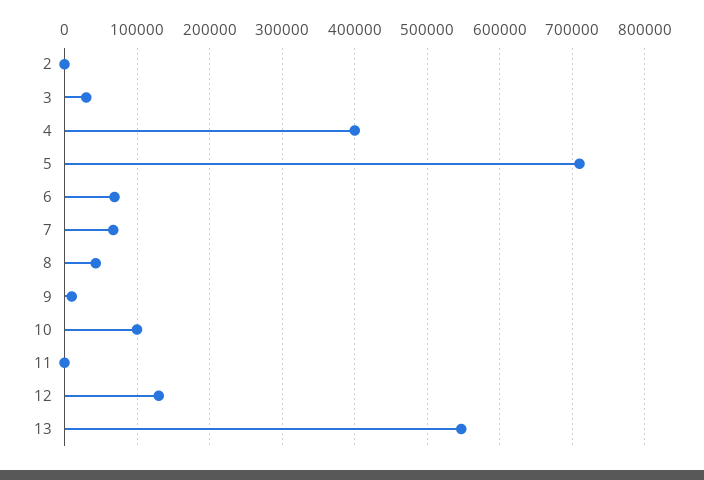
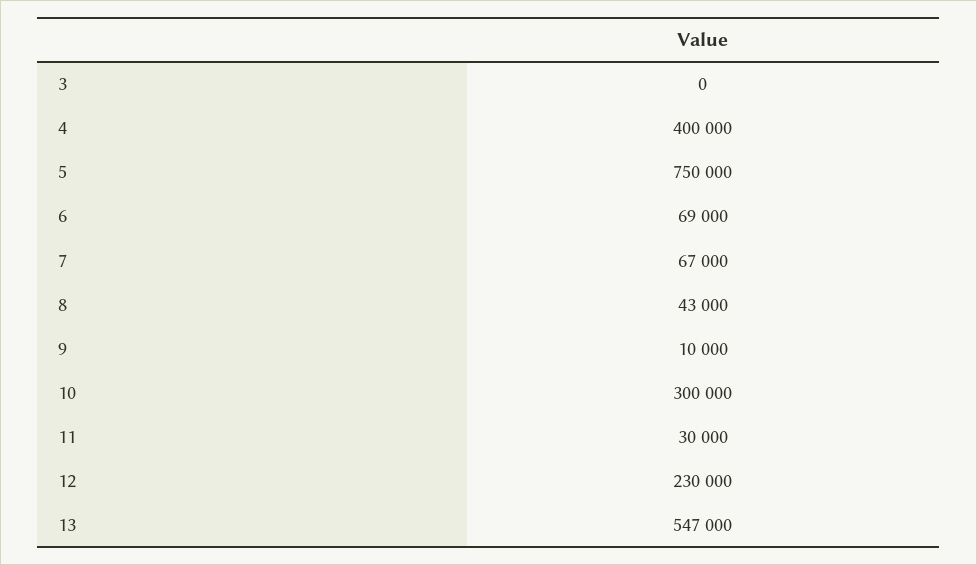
  {
-   "2": 0,
-   "3": 30000,
+   "3": 0,
    "4": 400000,
-   "5": 710000,
+   "5": 750000,
    "6": 69000,
    "7": 67000,
    "8": 43000,
    "9": 10000,
-   "10": 100000,
+   "10": 300000,
-   "11": 0,
+   "11": 30000,
-   "12": 130000,
+   "12": 230000,
    "13": 547000
  }

